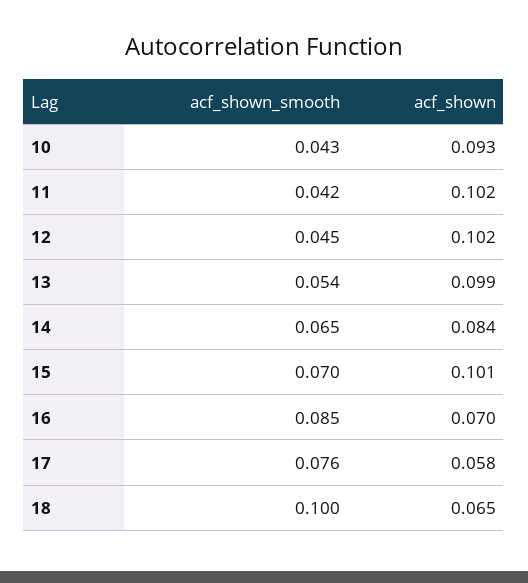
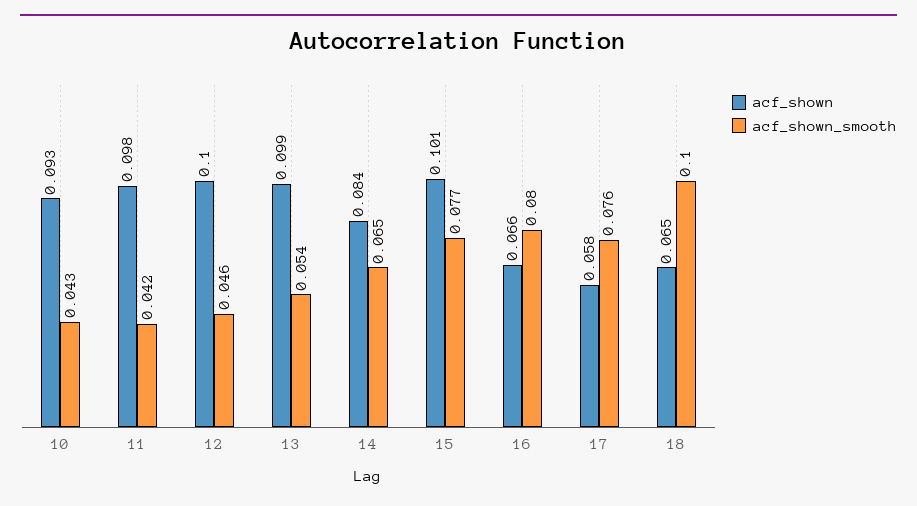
  {
    "acf_shown_smooth": {
      "10": 0.043,
      "11": 0.042,
-     "12": 0.045,
+     "12": 0.046,
      "13": 0.054,
      "14": 0.065,
-     "15": 0.07,
+     "15": 0.077,
-     "16": 0.085,
+     "16": 0.08,
      "17": 0.076,
      "18": 0.1
    },
    "acf_shown": {
      "10": 0.093,
-     "11": 0.102,
+     "11": 0.098,
-     "12": 0.102,
+     "12": 0.1,
      "13": 0.099,
      "14": 0.084,
      "15": 0.101,
-     "16": 0.07,
+     "16": 0.066,
      "17": 0.058,
      "18": 0.065
    }
  }

